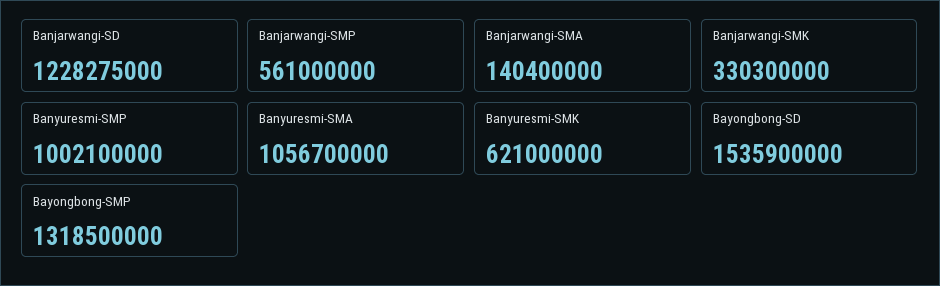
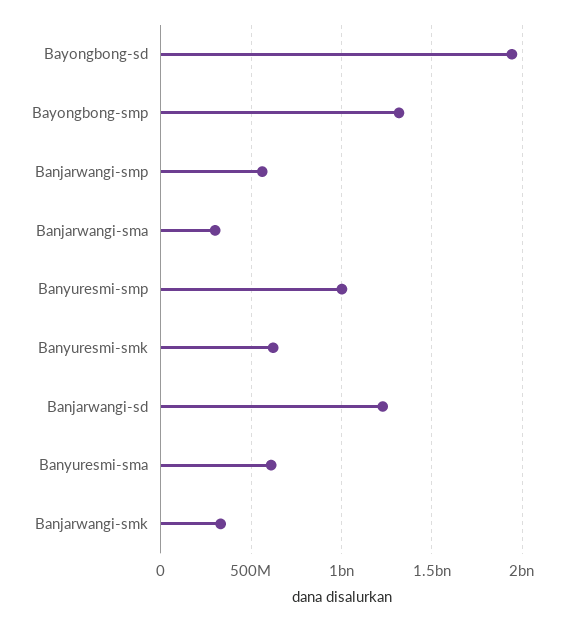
  {
    "Banjarwangi-SD": 1228275000,
    "Banjarwangi-SMP": 561000000,
-   "Banjarwangi-SMA": 140400000,
+   "Banjarwangi-SMA": 300000000,
    "Banjarwangi-SMK": 330300000,
    "Banyuresmi-SMP": 1002100000,
-   "Banyuresmi-SMA": 1056700000,
+   "Banyuresmi-SMA": 600000000,
    "Banyuresmi-SMK": 621000000,
-   "Bayongbong-SD": 1535900000,
+   "Bayongbong-SD": 1950000000,
    "Bayongbong-SMP": 1318500000
  }

